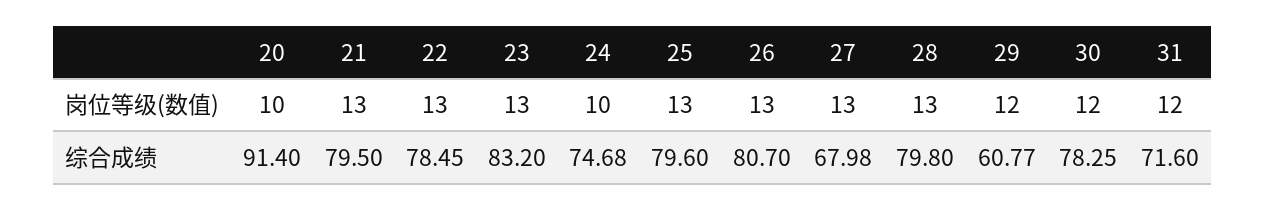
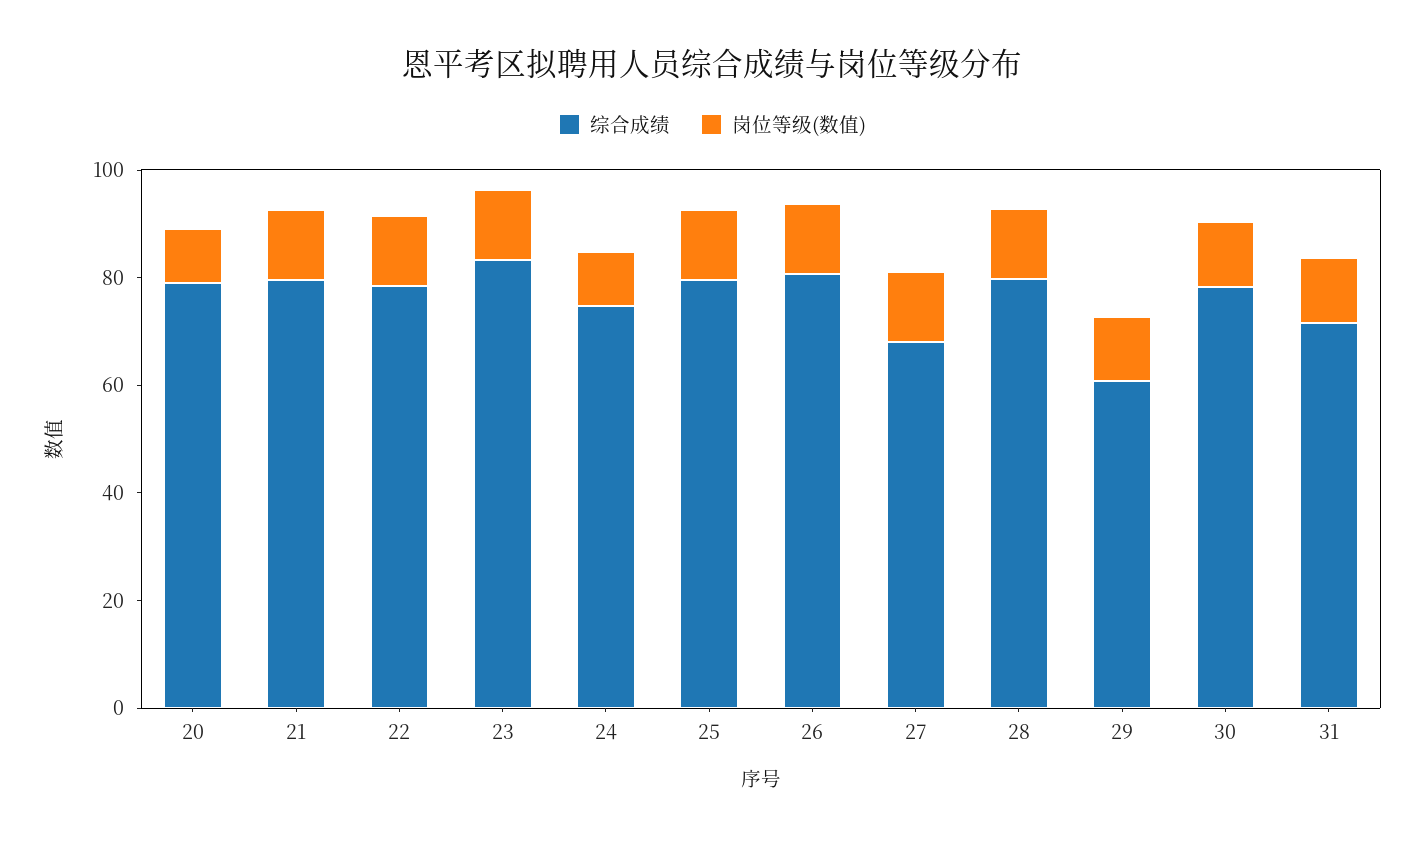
  {
    "岗位等级(数值)": {
      "20": 10,
      "21": 13,
      "22": 13,
      "23": 13,
      "24": 10,
      "25": 13,
      "26": 13,
      "27": 13,
      "28": 13,
      "29": 12,
      "30": 12,
      "31": 12
    },
    "综合成绩": {
-     "20": 91.4,
+     "20": 80,
      "21": 79.5,
      "22": 78.45,
      "23": 83.2,
      "24": 74.68,
      "25": 79.6,
      "26": 80.7,
      "27": 67.98,
      "28": 79.8,
      "29": 60.77,
      "30": 78.25,
      "31": 71.6
    }
  }

